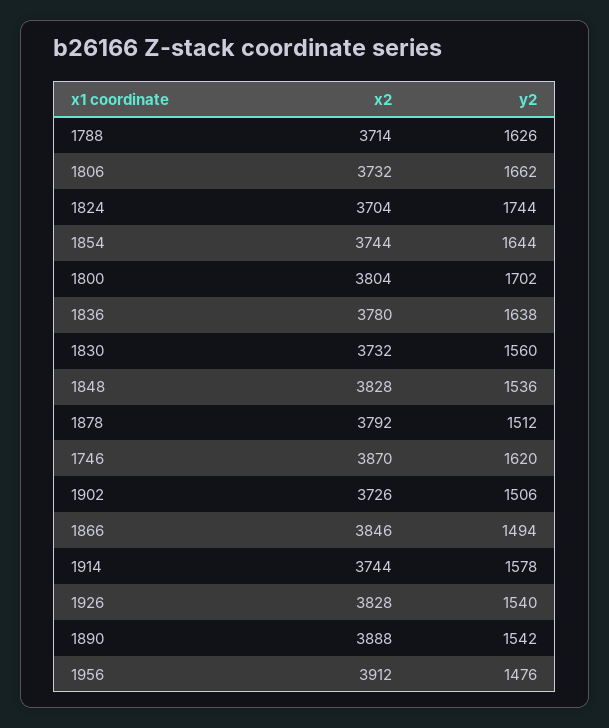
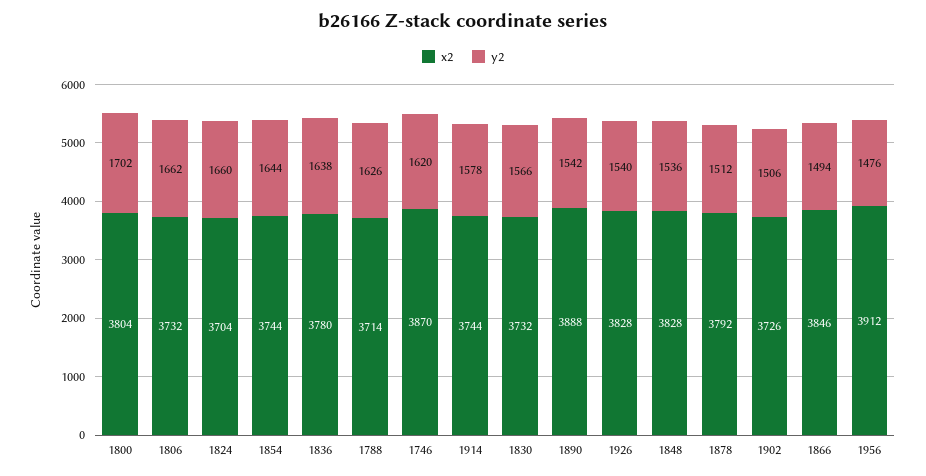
  {
    "x2": {
      "1788": 3714,
      "1806": 3732,
      "1824": 3704,
      "1854": 3744,
      "1800": 3804,
      "1836": 3780,
      "1830": 3732,
      "1848": 3828,
      "1878": 3792,
      "1746": 3870,
      "1902": 3726,
      "1866": 3846,
      "1914": 3744,
      "1926": 3828,
      "1890": 3888,
      "1956": 3912
    },
    "y2": {
      "1788": 1626,
      "1806": 1662,
-     "1824": 1744,
+     "1824": 1660,
      "1854": 1644,
      "1800": 1702,
      "1836": 1638,
-     "1830": 1560,
+     "1830": 1566,
      "1848": 1536,
      "1878": 1512,
      "1746": 1620,
      "1902": 1506,
      "1866": 1494,
      "1914": 1578,
      "1926": 1540,
      "1890": 1542,
      "1956": 1476
    }
  }

